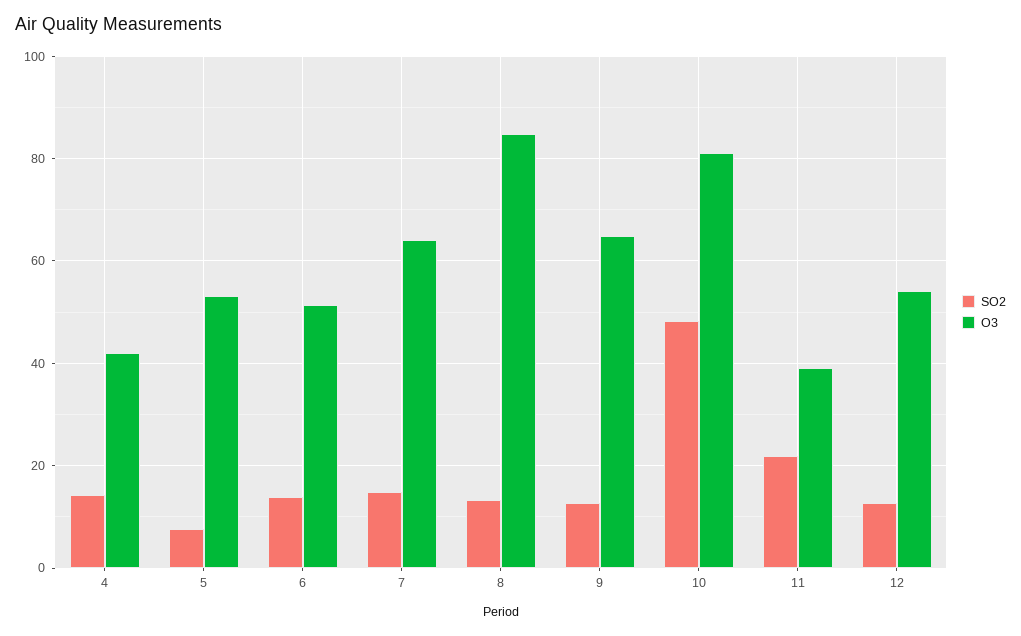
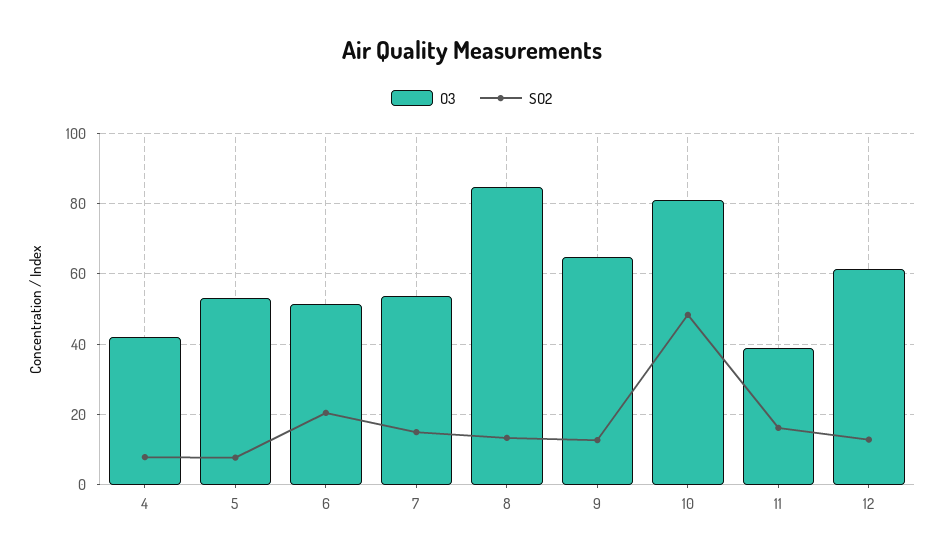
  {
    "SO2": {
-     "4": 14,
+     "4": 8,
      "5": 8,
-     "6": 14,
+     "6": 20,
      "7": 14,
      "8": 14,
      "9": 12,
      "10": 48,
-     "11": 22,
+     "11": 16,
      "12": 12
    },
    "O3": {
      "4": 42,
      "5": 54,
      "6": 52,
-     "7": 64,
+     "7": 54,
      "8": 84,
      "9": 64,
      "10": 82,
      "11": 40,
-     "12": 54
+     "12": 62
    }
  }

